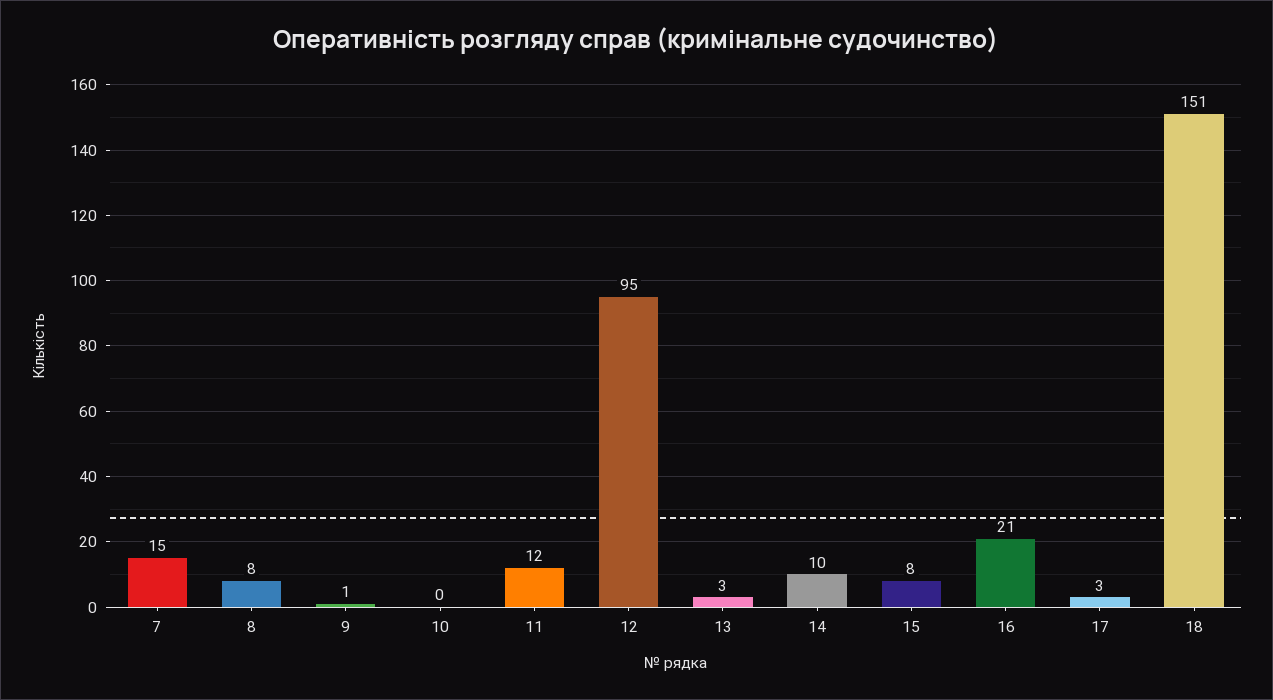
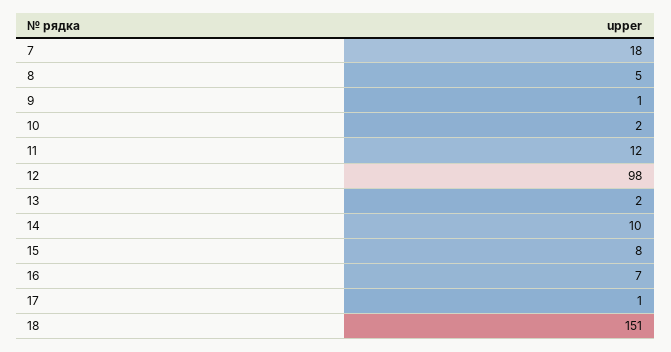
  {
-   "7": 15,
+   "7": 18,
-   "8": 8,
+   "8": 5,
    "9": 1,
-   "10": 0,
+   "10": 2,
    "11": 12,
-   "12": 95,
+   "12": 98,
-   "13": 3,
+   "13": 2,
    "14": 10,
    "15": 8,
-   "16": 21,
+   "16": 7,
-   "17": 3,
+   "17": 1,
    "18": 151
  }

